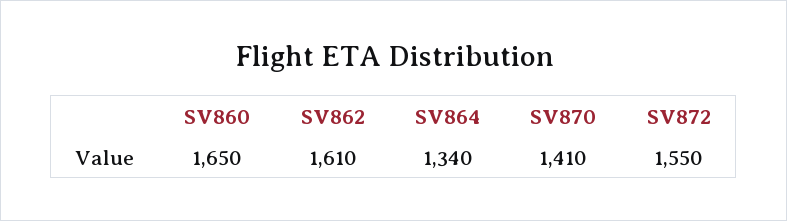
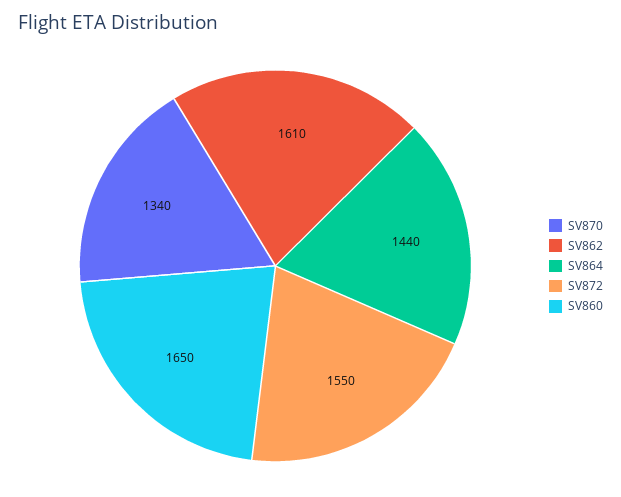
  {
    "SV860": 1650,
    "SV862": 1610,
-   "SV864": 1340,
+   "SV864": 1440,
-   "SV870": 1410,
+   "SV870": 1340,
    "SV872": 1550
  }

